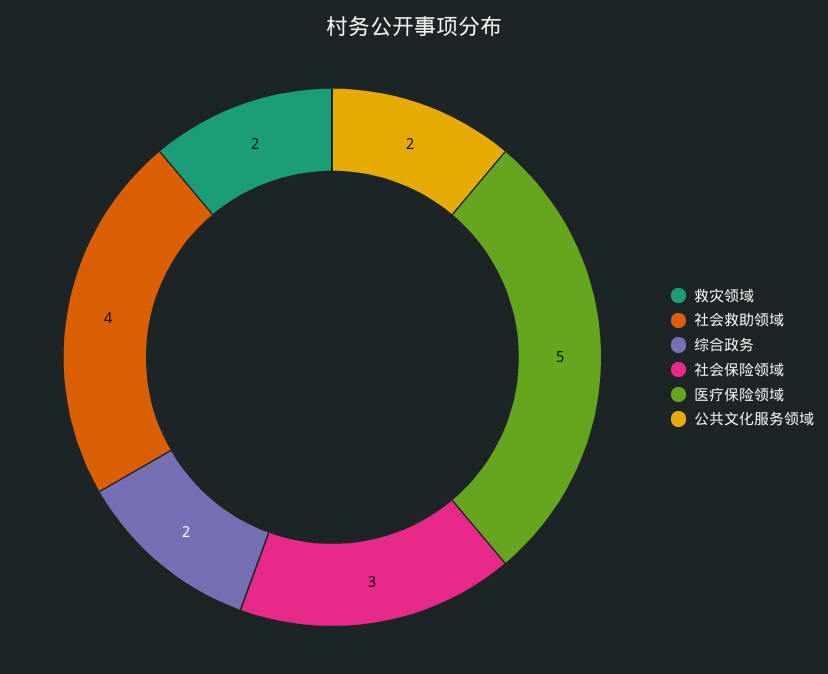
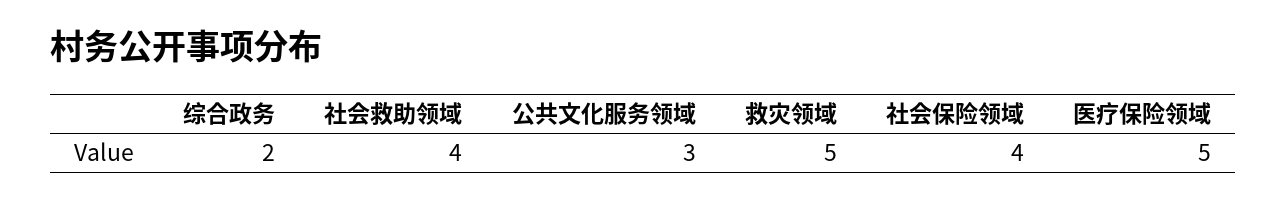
  {
-   "救灾领域": 2,
+   "救灾领域": 5,
    "社会救助领域": 4,
    "综合政务": 2,
-   "社会保险领域": 3,
+   "社会保险领域": 4,
    "医疗保险领域": 5,
-   "公共文化服务领域": 2
+   "公共文化服务领域": 3
  }

